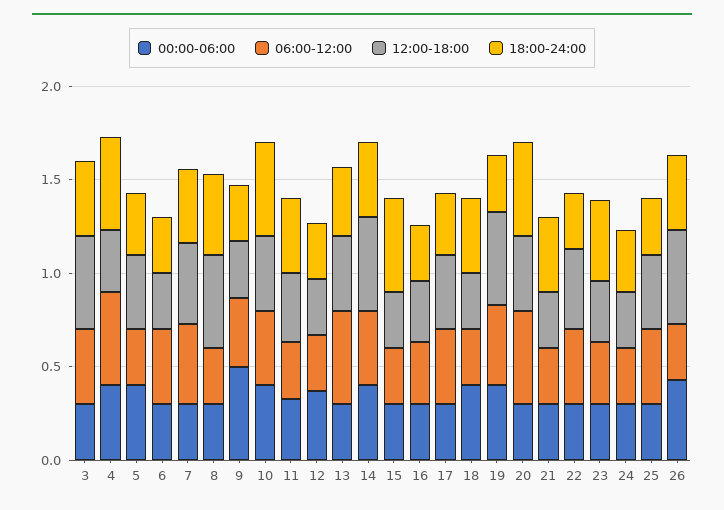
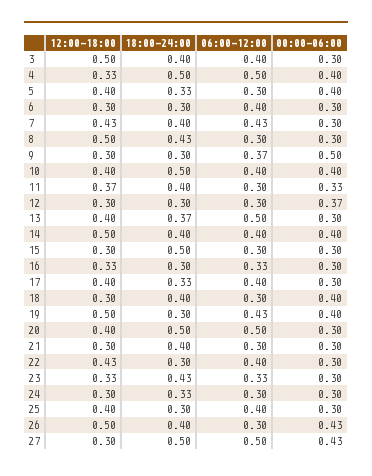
  {
    "00:00-06:00": {
      "3": 0.3,
      "4": 0.4,
      "5": 0.4,
      "6": 0.3,
      "7": 0.3,
      "8": 0.3,
      "9": 0.5,
      "10": 0.4,
      "11": 0.33,
      "12": 0.37,
      "13": 0.3,
      "14": 0.4,
      "15": 0.3,
      "16": 0.3,
      "17": 0.3,
      "18": 0.4,
      "19": 0.4,
      "20": 0.3,
      "21": 0.3,
      "22": 0.3,
      "23": 0.3,
      "24": 0.3,
      "25": 0.3,
-     "26": 0.43
+     "26": 0.43,
+     "27": 0.43
    },
    "06:00-12:00": {
      "3": 0.4,
      "4": 0.5,
      "5": 0.3,
      "6": 0.4,
      "7": 0.43,
      "8": 0.3,
      "9": 0.37,
      "10": 0.4,
      "11": 0.3,
      "12": 0.3,
      "13": 0.5,
      "14": 0.4,
      "15": 0.3,
      "16": 0.33,
      "17": 0.4,
      "18": 0.3,
      "19": 0.43,
      "20": 0.5,
      "21": 0.3,
      "22": 0.4,
      "23": 0.33,
      "24": 0.3,
      "25": 0.4,
-     "26": 0.3
+     "26": 0.3,
+     "27": 0.5
    },
    "12:00-18:00": {
      "3": 0.5,
      "4": 0.33,
      "5": 0.4,
      "6": 0.3,
      "7": 0.43,
      "8": 0.5,
      "9": 0.3,
      "10": 0.4,
      "11": 0.37,
      "12": 0.3,
      "13": 0.4,
      "14": 0.5,
      "15": 0.3,
      "16": 0.33,
      "17": 0.4,
      "18": 0.3,
      "19": 0.5,
      "20": 0.4,
      "21": 0.3,
      "22": 0.43,
      "23": 0.33,
      "24": 0.3,
      "25": 0.4,
-     "26": 0.5
+     "26": 0.5,
+     "27": 0.3
    },
    "18:00-24:00": {
      "3": 0.4,
      "4": 0.5,
      "5": 0.33,
      "6": 0.3,
      "7": 0.4,
      "8": 0.43,
      "9": 0.3,
      "10": 0.5,
      "11": 0.4,
      "12": 0.3,
      "13": 0.37,
      "14": 0.4,
      "15": 0.5,
      "16": 0.3,
      "17": 0.33,
      "18": 0.4,
      "19": 0.3,
      "20": 0.5,
      "21": 0.4,
      "22": 0.3,
      "23": 0.43,
      "24": 0.33,
      "25": 0.3,
-     "26": 0.4
+     "26": 0.4,
+     "27": 0.5
    }
  }

